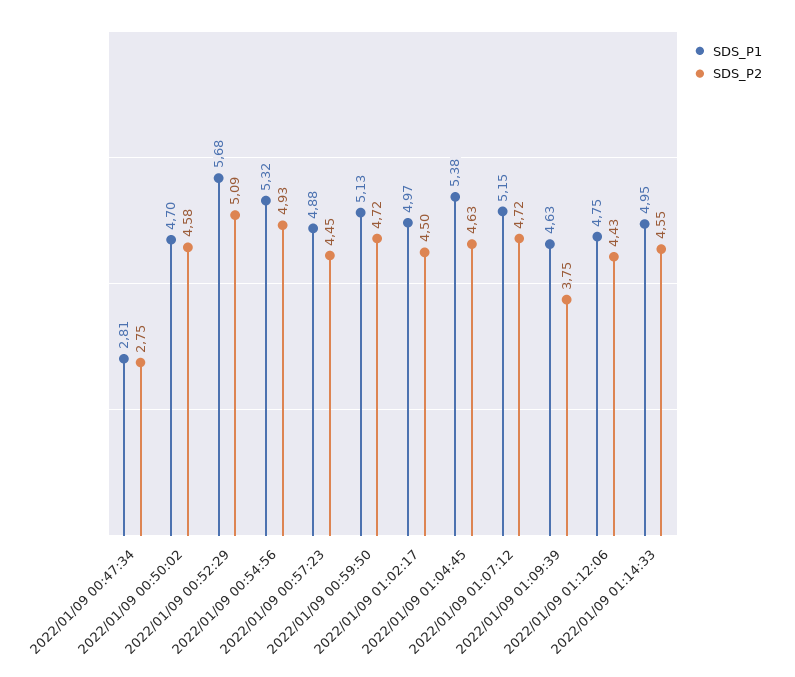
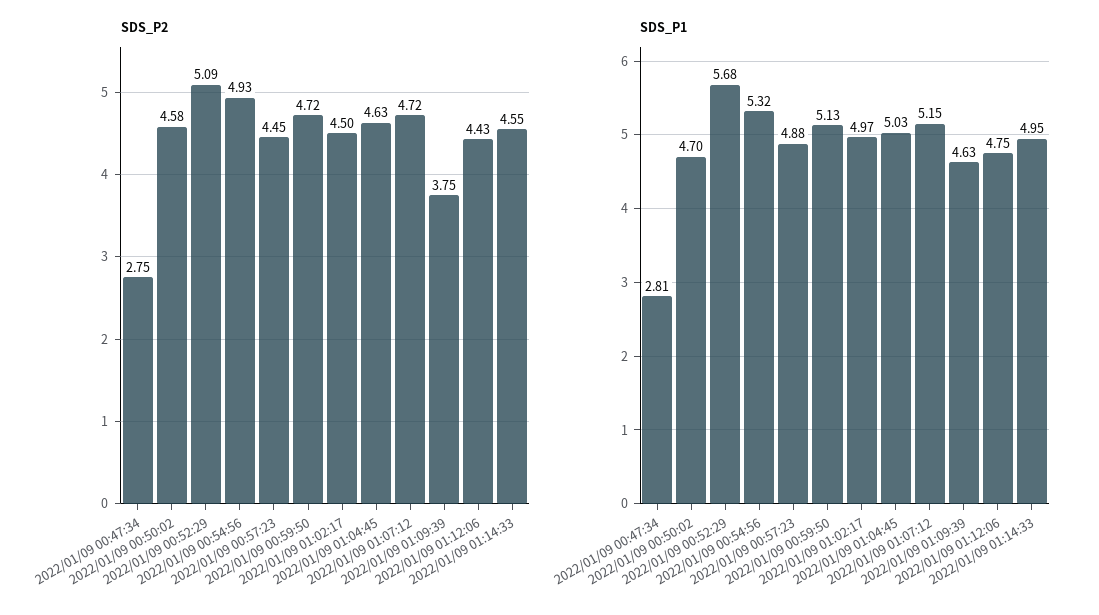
  {
    "SDS_P1": {
      "2022/01/09 00:47:34": 2.81,
      "2022/01/09 00:50:02": 4.7,
      "2022/01/09 00:52:29": 5.68,
      "2022/01/09 00:54:56": 5.32,
      "2022/01/09 00:57:23": 4.88,
      "2022/01/09 00:59:50": 5.13,
      "2022/01/09 01:02:17": 4.97,
-     "2022/01/09 01:04:45": 5.38,
+     "2022/01/09 01:04:45": 5.03,
      "2022/01/09 01:07:12": 5.15,
      "2022/01/09 01:09:39": 4.63,
      "2022/01/09 01:12:06": 4.75,
      "2022/01/09 01:14:33": 4.95
    },
    "SDS_P2": {
      "2022/01/09 00:47:34": 2.75,
      "2022/01/09 00:50:02": 4.58,
      "2022/01/09 00:52:29": 5.09,
      "2022/01/09 00:54:56": 4.93,
      "2022/01/09 00:57:23": 4.45,
      "2022/01/09 00:59:50": 4.72,
      "2022/01/09 01:02:17": 4.5,
      "2022/01/09 01:04:45": 4.63,
      "2022/01/09 01:07:12": 4.72,
      "2022/01/09 01:09:39": 3.75,
      "2022/01/09 01:12:06": 4.43,
      "2022/01/09 01:14:33": 4.55
    }
  }

